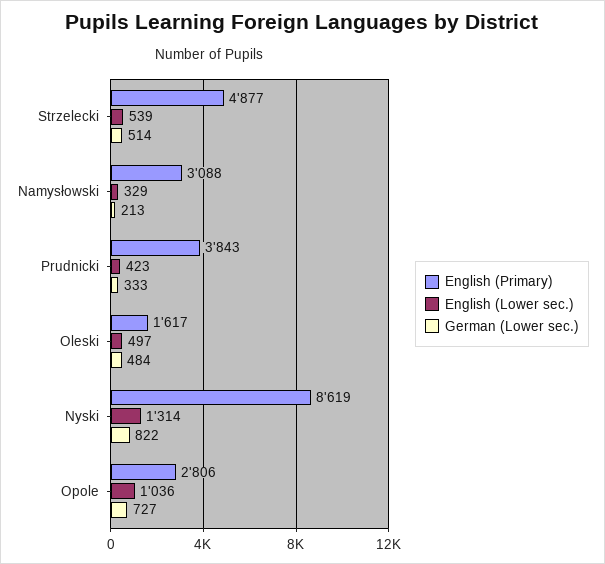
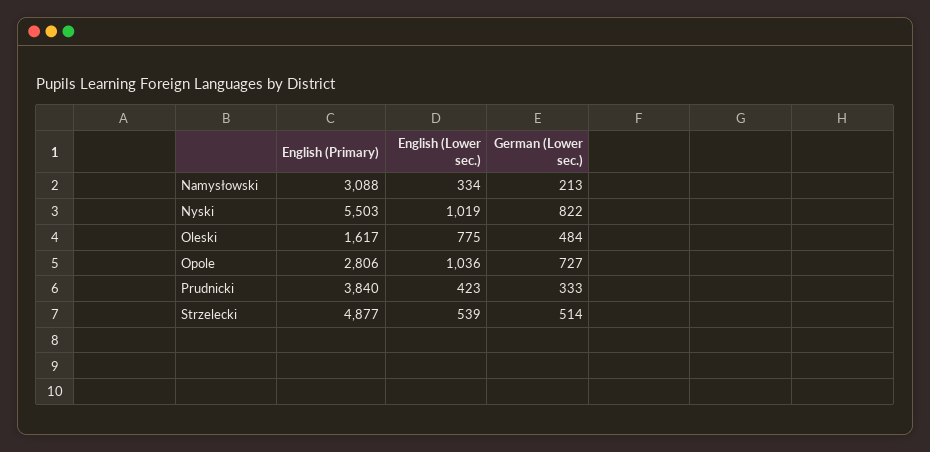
  {
    "English (Primary)": {
      "Strzelecki": 4877,
      "Namysłowski": 3088,
-     "Prudnicki": 3843,
+     "Prudnicki": 3840,
      "Oleski": 1617,
-     "Nyski": 8619,
+     "Nyski": 5503,
      "Opole": 2806
    },
    "English (Lower sec.)": {
      "Strzelecki": 539,
-     "Namysłowski": 329,
+     "Namysłowski": 334,
      "Prudnicki": 423,
-     "Oleski": 497,
+     "Oleski": 775,
-     "Nyski": 1314,
+     "Nyski": 1019,
      "Opole": 1036
    },
    "German (Lower sec.)": {
      "Strzelecki": 514,
      "Namysłowski": 213,
      "Prudnicki": 333,
      "Oleski": 484,
      "Nyski": 822,
      "Opole": 727
    }
  }

